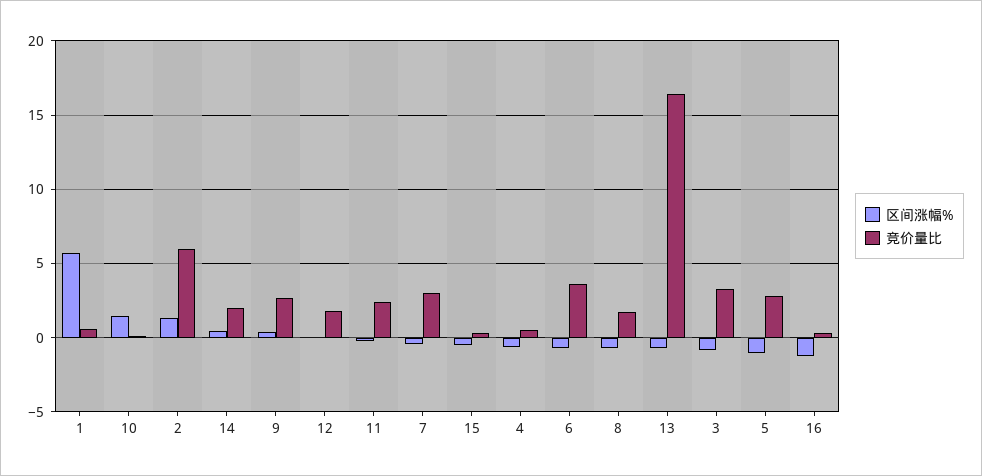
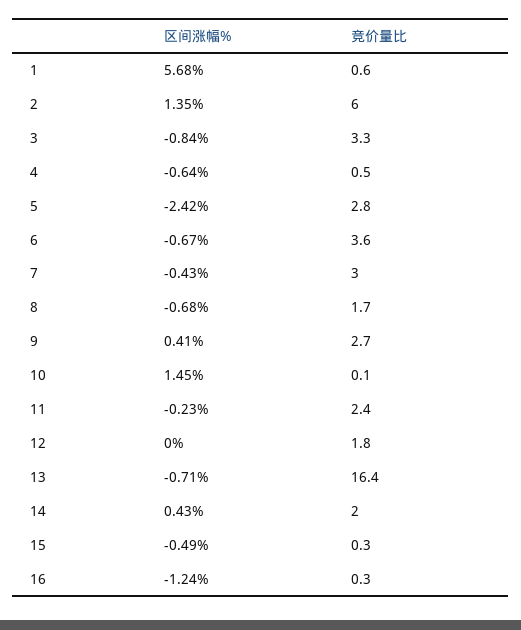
  {
    "区间涨幅%": {
      "1": 5.68,
      "10": 1.45,
      "2": 1.35,
      "14": 0.43,
      "9": 0.41,
      "12": 0,
      "11": -0.23,
      "7": -0.43,
      "15": -0.49,
      "4": -0.64,
      "6": -0.67,
      "8": -0.68,
      "13": -0.71,
      "3": -0.84,
-     "5": -1,
+     "5": -2.42,
      "16": -1.24
    },
    "竞价量比": {
      "1": 0.6,
      "10": 0.1,
      "2": 6,
      "14": 2,
      "9": 2.7,
      "12": 1.8,
      "11": 2.4,
      "7": 3,
      "15": 0.3,
      "4": 0.5,
      "6": 3.6,
      "8": 1.7,
      "13": 16.4,
      "3": 3.3,
      "5": 2.8,
      "16": 0.3
    }
  }

